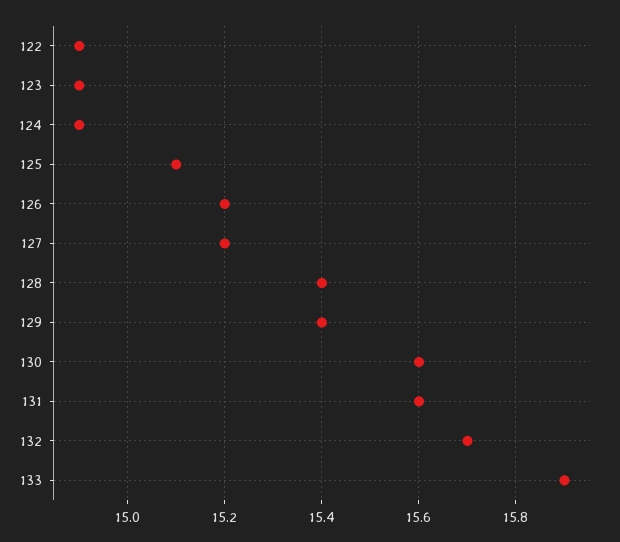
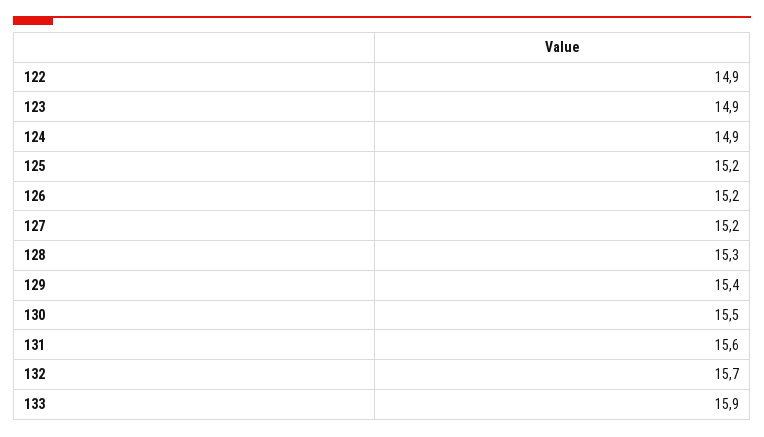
  {
    "122": 14.9,
    "123": 14.9,
    "124": 14.9,
-   "125": 15.1,
+   "125": 15.2,
    "126": 15.2,
    "127": 15.2,
-   "128": 15.4,
+   "128": 15.3,
    "129": 15.4,
-   "130": 15.6,
+   "130": 15.5,
    "131": 15.6,
    "132": 15.7,
    "133": 15.9
  }

